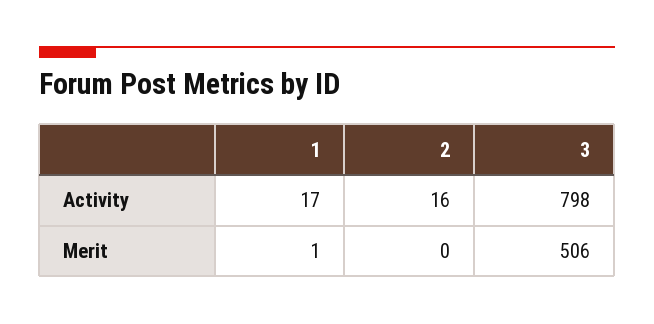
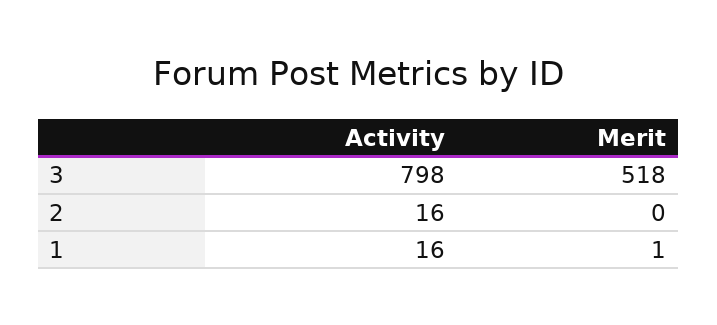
  {
    "1": {
-     "Activity": 17,
+     "Activity": 16,
      "Merit": 1
    },
    "2": {
      "Activity": 16,
      "Merit": 0
    },
    "3": {
      "Activity": 798,
-     "Merit": 506
+     "Merit": 518
    }
  }

